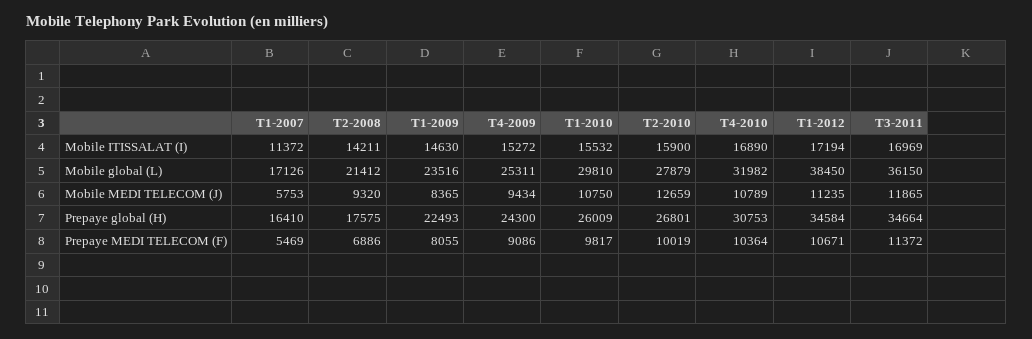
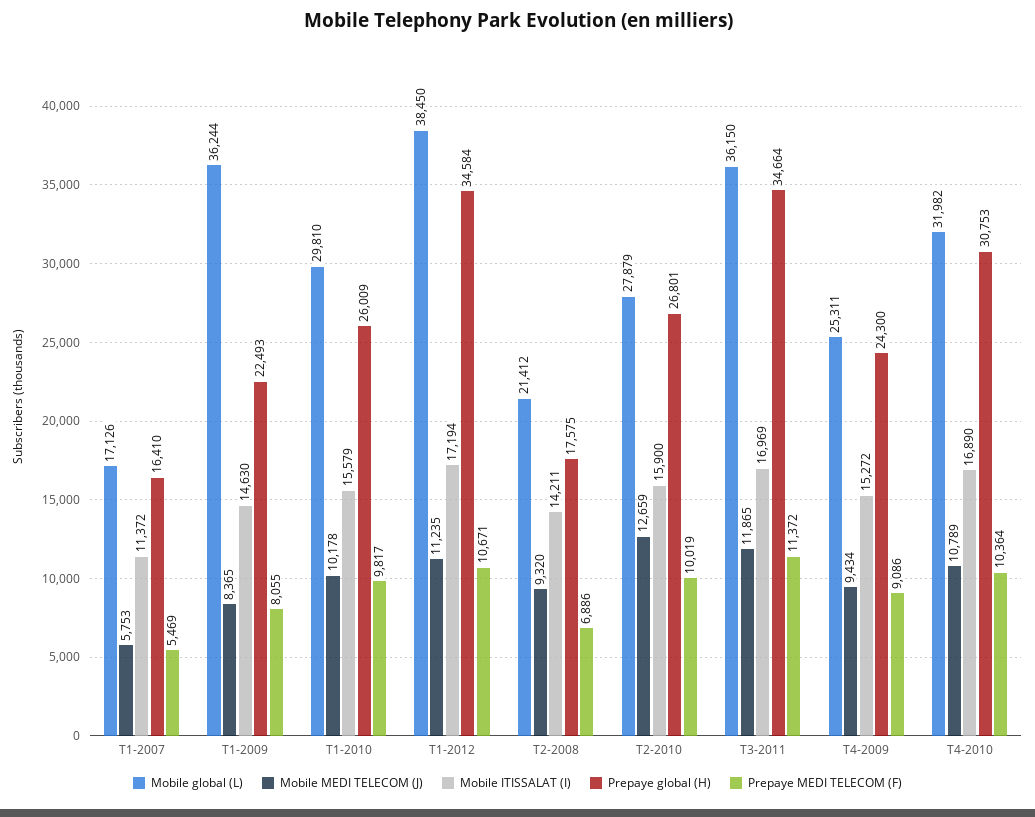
  {
    "Mobile ITISSALAT (I)": {
      "T1-2007": 11372,
      "T2-2008": 14211,
      "T1-2009": 14630,
      "T4-2009": 15272,
-     "T1-2010": 15532,
+     "T1-2010": 15579,
      "T2-2010": 15900,
      "T4-2010": 16890,
      "T1-2012": 17194,
      "T3-2011": 16969
    },
    "Mobile global (L)": {
      "T1-2007": 17126,
      "T2-2008": 21412,
-     "T1-2009": 23516,
+     "T1-2009": 36244,
      "T4-2009": 25311,
      "T1-2010": 29810,
      "T2-2010": 27879,
      "T4-2010": 31982,
      "T1-2012": 38450,
      "T3-2011": 36150
    },
    "Mobile MEDI TELECOM (J)": {
      "T1-2007": 5753,
      "T2-2008": 9320,
      "T1-2009": 8365,
      "T4-2009": 9434,
-     "T1-2010": 10750,
+     "T1-2010": 10178,
      "T2-2010": 12659,
      "T4-2010": 10789,
      "T1-2012": 11235,
      "T3-2011": 11865
    },
    "Prepaye global (H)": {
      "T1-2007": 16410,
      "T2-2008": 17575,
      "T1-2009": 22493,
      "T4-2009": 24300,
      "T1-2010": 26009,
      "T2-2010": 26801,
      "T4-2010": 30753,
      "T1-2012": 34584,
      "T3-2011": 34664
    },
    "Prepaye MEDI TELECOM (F)": {
      "T1-2007": 5469,
      "T2-2008": 6886,
      "T1-2009": 8055,
      "T4-2009": 9086,
      "T1-2010": 9817,
      "T2-2010": 10019,
      "T4-2010": 10364,
      "T1-2012": 10671,
      "T3-2011": 11372
    }
  }

